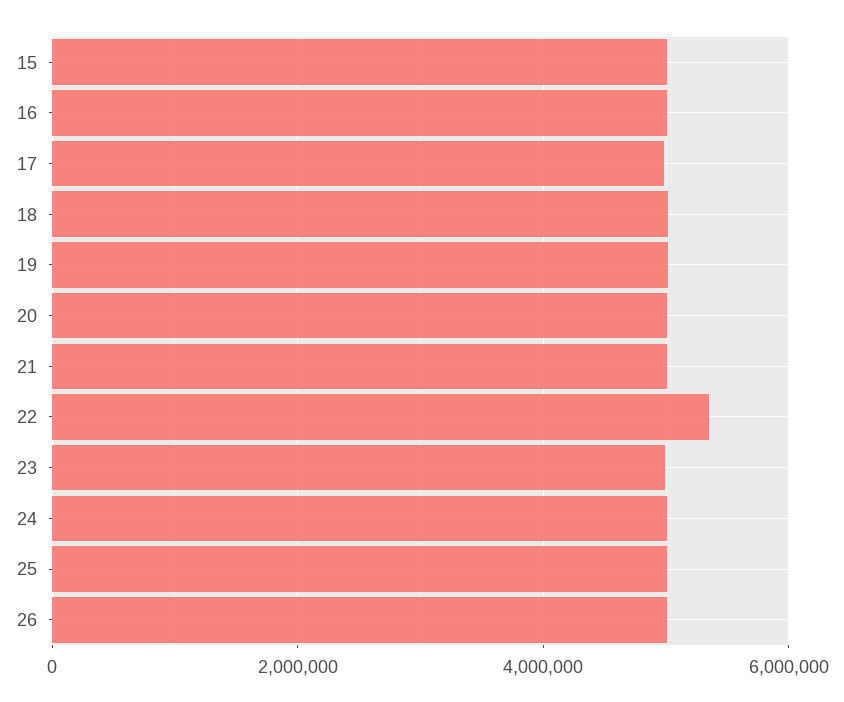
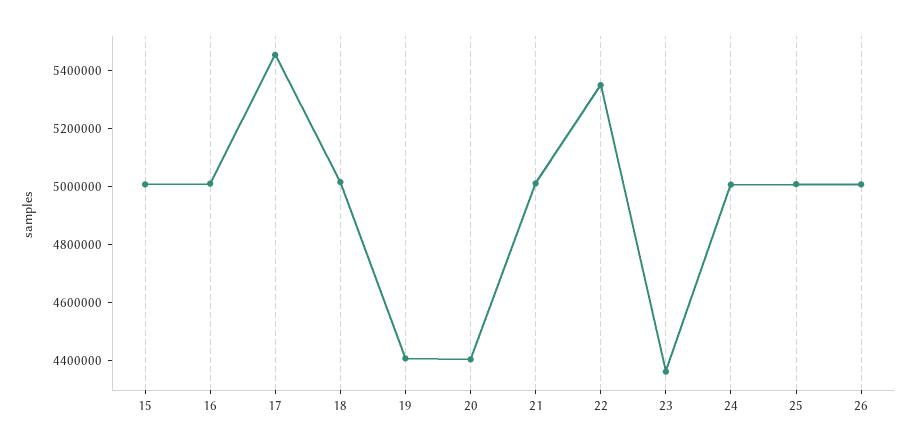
  {
    "15": 5000000,
    "16": 5000000,
-   "17": 5000000,
+   "17": 5450000,
    "18": 5000000,
-   "19": 5000000,
+   "19": 4400000,
-   "20": 5000000,
+   "20": 4400000,
    "21": 5000000,
    "22": 5350000,
-   "23": 5000000,
+   "23": 4350000,
    "24": 5000000,
    "25": 5000000,
    "26": 5000000
  }

